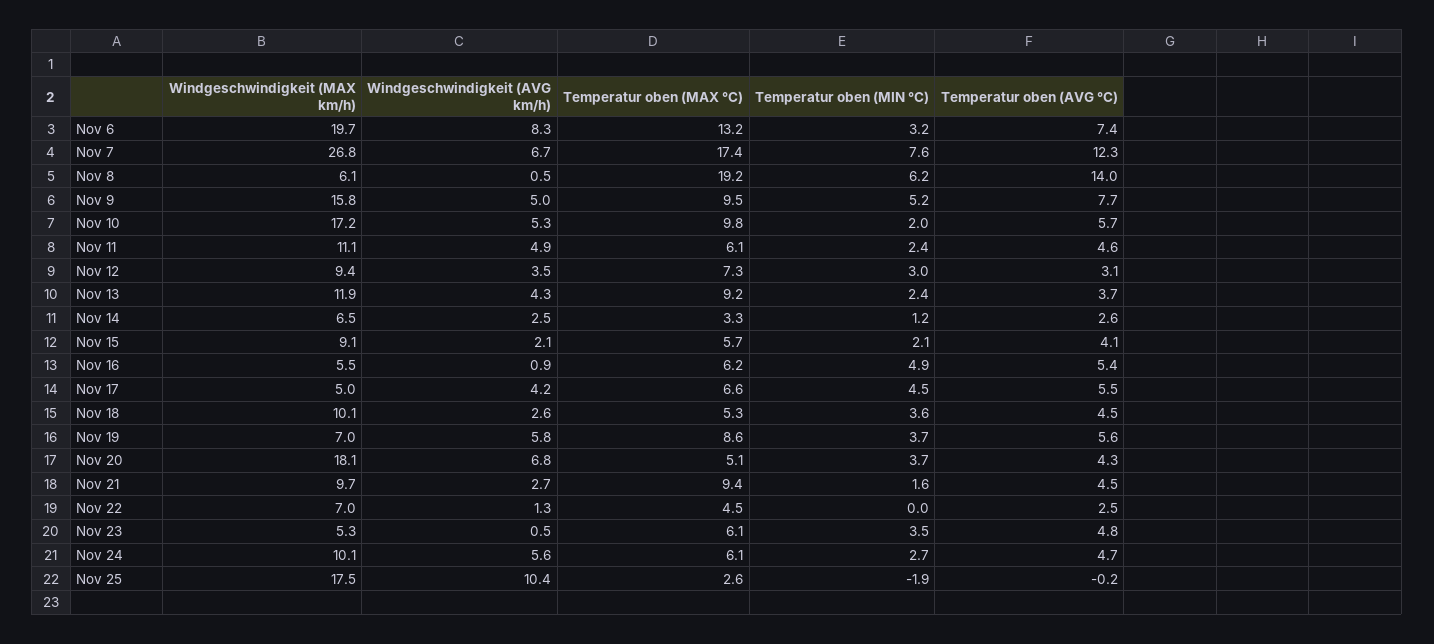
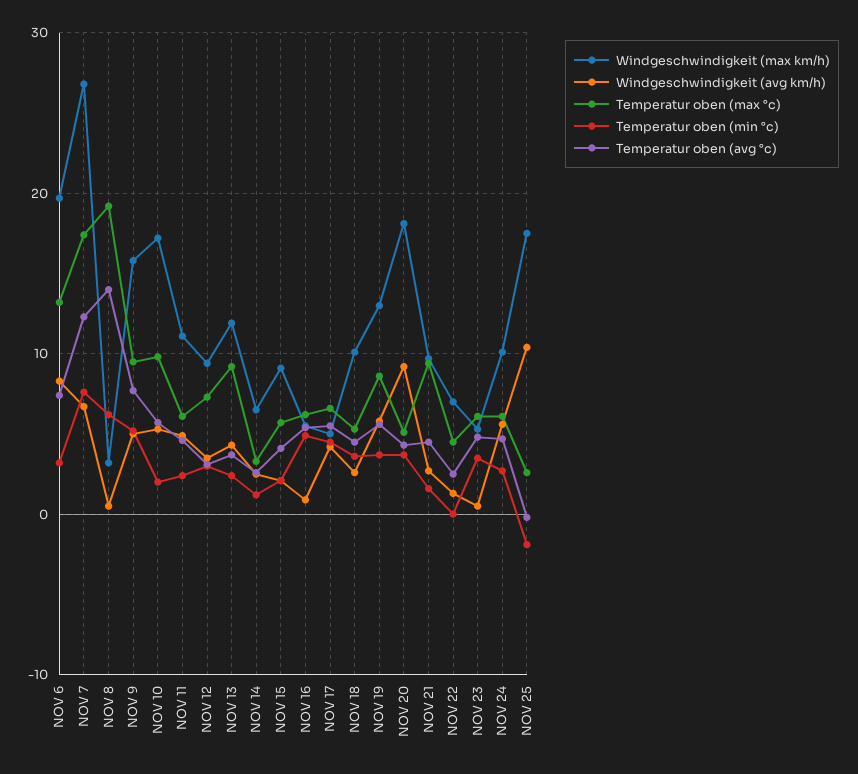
  {
    "Windgeschwindigkeit (MAX km/h)": {
      "Nov 6": 19.7,
      "Nov 7": 26.8,
-     "Nov 8": 6.1,
+     "Nov 8": 3,
      "Nov 9": 15.8,
      "Nov 10": 17.2,
      "Nov 11": 11.1,
      "Nov 12": 9.4,
      "Nov 13": 11.9,
      "Nov 14": 6.5,
      "Nov 15": 9.1,
      "Nov 16": 5.5,
      "Nov 17": 5,
      "Nov 18": 10.1,
-     "Nov 19": 7,
+     "Nov 19": 13,
      "Nov 20": 18.1,
      "Nov 21": 9.7,
      "Nov 22": 7,
      "Nov 23": 5.3,
      "Nov 24": 10.1,
      "Nov 25": 17.5
    },
    "Windgeschwindigkeit (AVG km/h)": {
      "Nov 6": 8.3,
      "Nov 7": 6.7,
      "Nov 8": 0.5,
      "Nov 9": 5,
      "Nov 10": 5.3,
      "Nov 11": 4.9,
      "Nov 12": 3.5,
      "Nov 13": 4.3,
      "Nov 14": 2.5,
      "Nov 15": 2.1,
      "Nov 16": 0.9,
      "Nov 17": 4.2,
      "Nov 18": 2.6,
      "Nov 19": 5.8,
-     "Nov 20": 6.8,
+     "Nov 20": 9,
      "Nov 21": 2.7,
      "Nov 22": 1.3,
      "Nov 23": 0.5,
      "Nov 24": 5.6,
      "Nov 25": 10.4
    },
    "Temperatur oben (MAX °C)": {
      "Nov 6": 13.2,
      "Nov 7": 17.4,
      "Nov 8": 19.2,
      "Nov 9": 9.5,
      "Nov 10": 9.8,
      "Nov 11": 6.1,
      "Nov 12": 7.3,
      "Nov 13": 9.2,
      "Nov 14": 3.3,
      "Nov 15": 5.7,
      "Nov 16": 6.2,
      "Nov 17": 6.6,
      "Nov 18": 5.3,
      "Nov 19": 8.6,
      "Nov 20": 5.1,
      "Nov 21": 9.4,
      "Nov 22": 4.5,
      "Nov 23": 6.1,
      "Nov 24": 6.1,
      "Nov 25": 2.6
    },
    "Temperatur oben (MIN °C)": {
      "Nov 6": 3.2,
      "Nov 7": 7.6,
      "Nov 8": 6.2,
      "Nov 9": 5.2,
      "Nov 10": 2,
      "Nov 11": 2.4,
      "Nov 12": 3,
      "Nov 13": 2.4,
      "Nov 14": 1.2,
      "Nov 15": 2.1,
      "Nov 16": 4.9,
      "Nov 17": 4.5,
      "Nov 18": 3.6,
      "Nov 19": 3.7,
      "Nov 20": 3.7,
      "Nov 21": 1.6,
      "Nov 22": 0,
      "Nov 23": 3.5,
      "Nov 24": 2.7,
      "Nov 25": -1.9
    },
    "Temperatur oben (AVG °C)": {
      "Nov 6": 7.4,
      "Nov 7": 12.3,
      "Nov 8": 14,
      "Nov 9": 7.7,
      "Nov 10": 5.7,
      "Nov 11": 4.6,
      "Nov 12": 3.1,
      "Nov 13": 3.7,
      "Nov 14": 2.6,
      "Nov 15": 4.1,
      "Nov 16": 5.4,
      "Nov 17": 5.5,
      "Nov 18": 4.5,
      "Nov 19": 5.6,
      "Nov 20": 4.3,
      "Nov 21": 4.5,
      "Nov 22": 2.5,
      "Nov 23": 4.8,
      "Nov 24": 4.7,
      "Nov 25": -0.2
    }
  }

